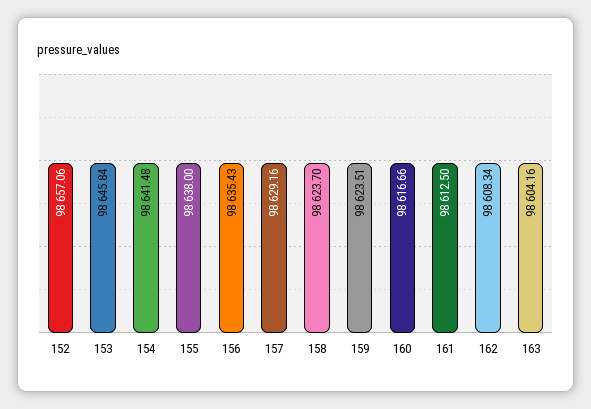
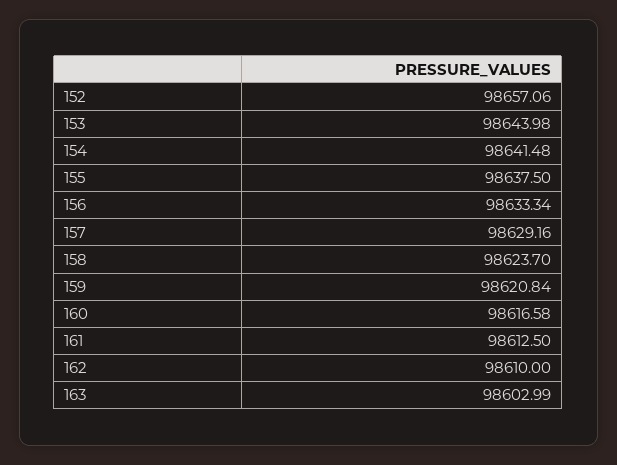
  {
    "152": 98657.06,
-   "153": 98645.84,
+   "153": 98643.98,
    "154": 98641.48,
-   "155": 98638,
+   "155": 98637.5,
-   "156": 98635.43,
+   "156": 98633.34,
    "157": 98629.16,
    "158": 98623.7,
-   "159": 98623.51,
+   "159": 98620.84,
-   "160": 98616.66,
+   "160": 98616.58,
    "161": 98612.5,
-   "162": 98608.34,
+   "162": 98610,
-   "163": 98604.16
+   "163": 98602.99
  }

